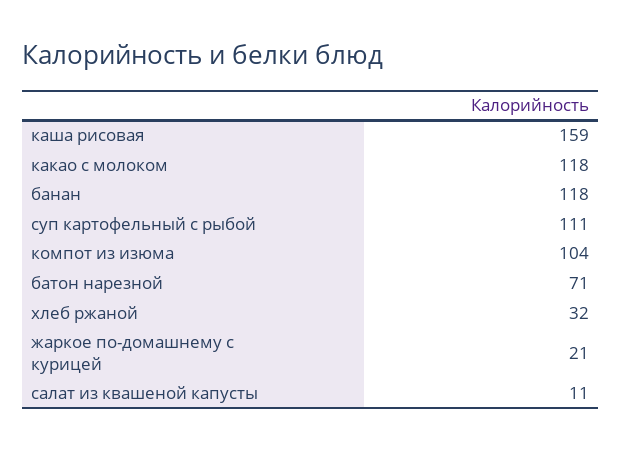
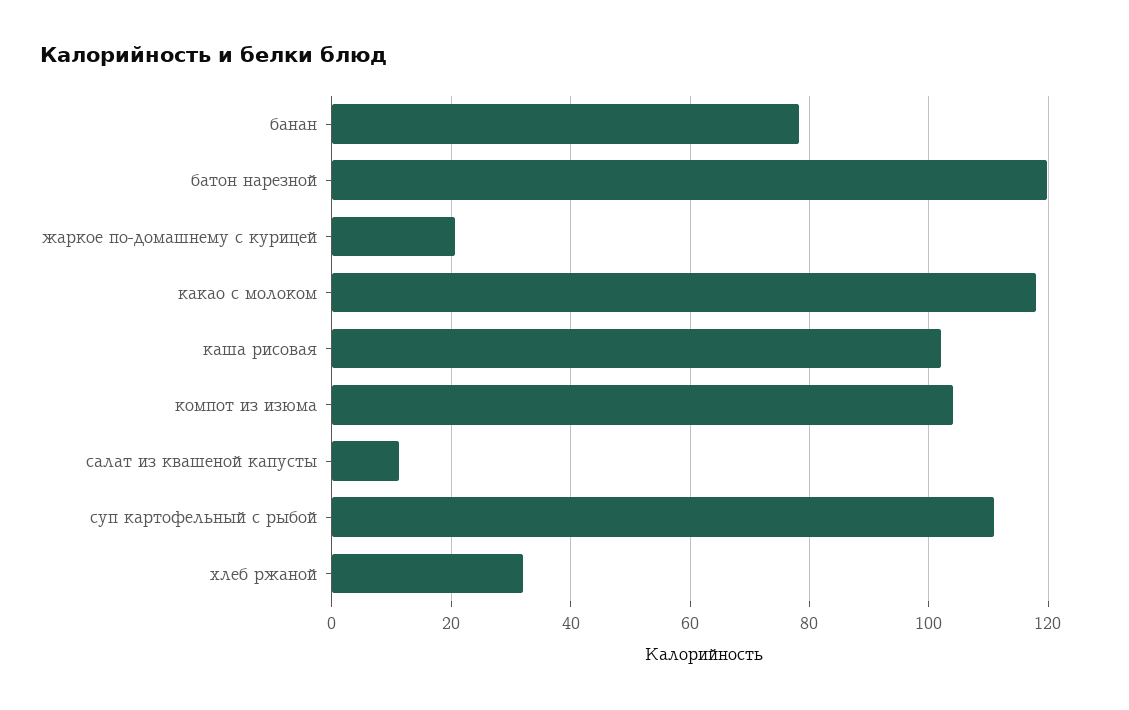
  {
-   "каша рисовая": 159,
+   "каша рисовая": 102,
    "какао с молоком": 118,
-   "банан": 118,
+   "банан": 78,
    "суп картофельный с рыбой": 111,
    "компот из изюма": 104,
-   "батон нарезной": 71,
+   "батон нарезной": 120,
    "хлеб ржаной": 32,
    "жаркое по-домашнему с курицей": 21,
    "салат из квашеной капусты": 11
  }

